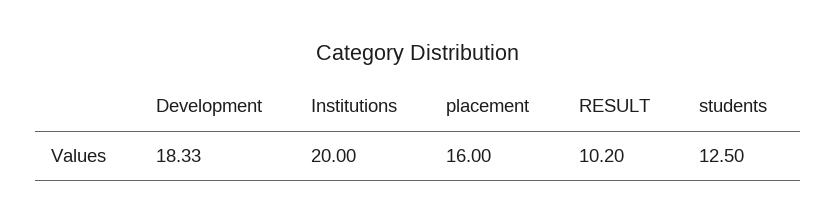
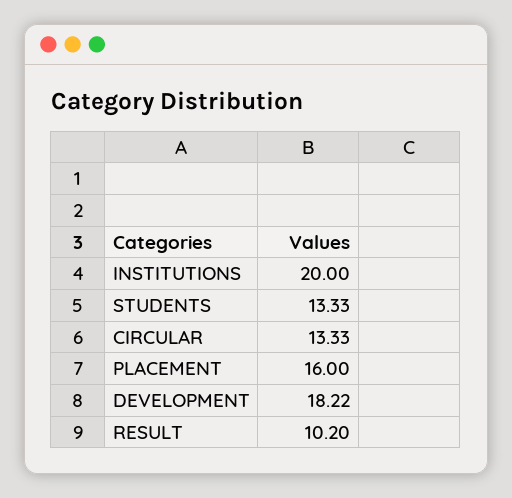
  {
-   "Development": 18.33,
+   "Development": 18.22,
    "Institutions": 20,
    "placement": 16,
    "RESULT": 10.2,
-   "students": 12.5
+   "students": 13.33,
+   "CIRCULAR": 13.33
  }

